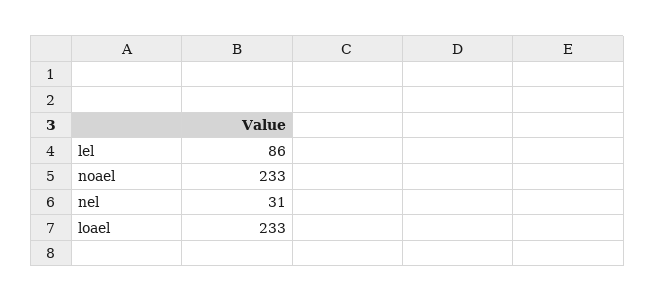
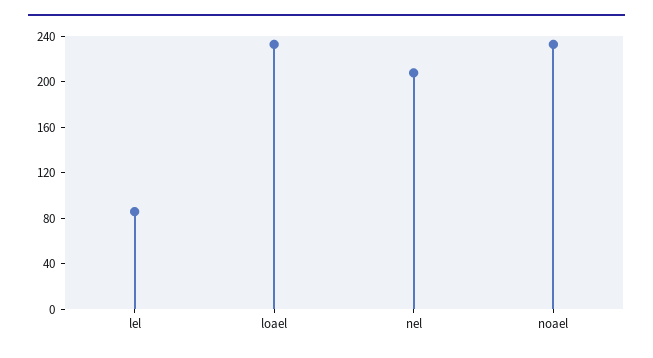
  {
    "lel": 86,
    "noael": 233,
-   "nel": 31,
+   "nel": 210,
    "loael": 233
  }

